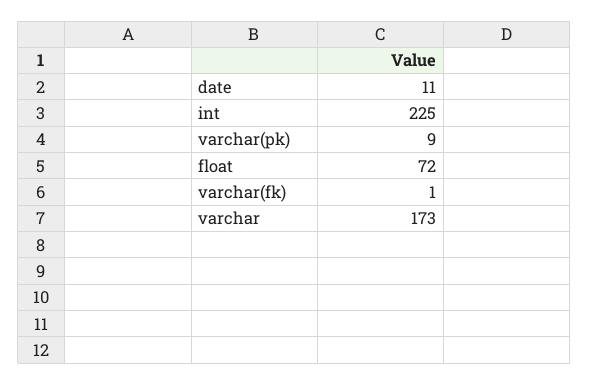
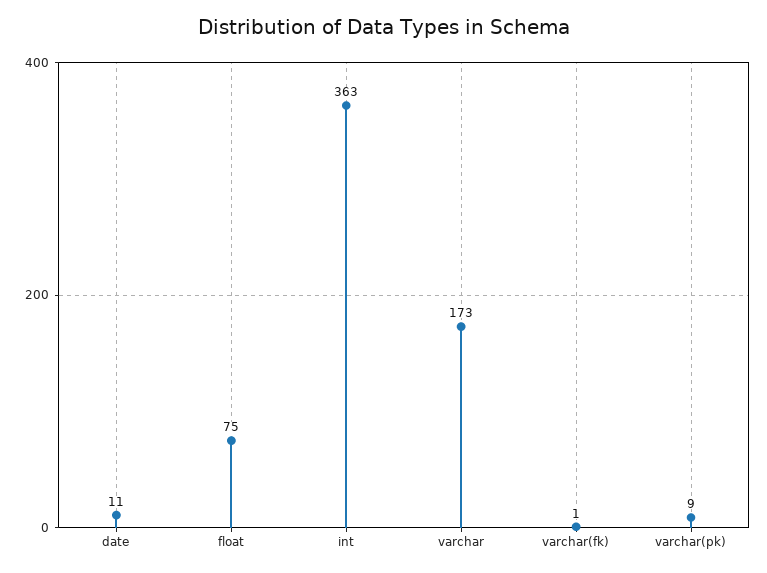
  {
    "date": 11,
-   "int": 225,
+   "int": 363,
    "varchar(pk)": 9,
-   "float": 72,
+   "float": 75,
    "varchar(fk)": 1,
    "varchar": 173
  }

